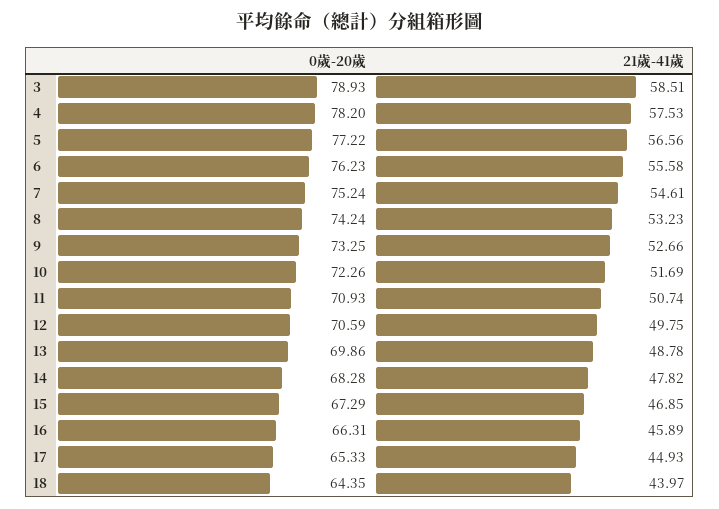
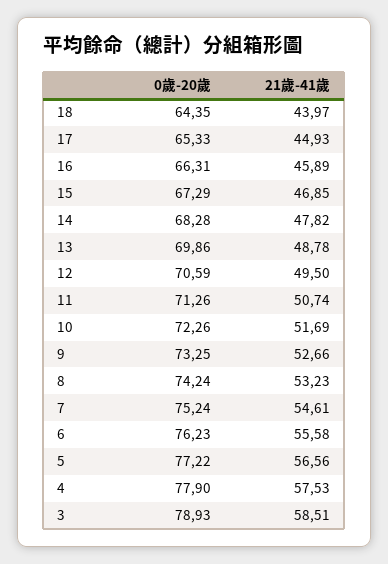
  {
    "0歲-20歲": {
      "3": 78.93,
-     "4": 78.2,
+     "4": 77.9,
      "5": 77.22,
      "6": 76.23,
      "7": 75.24,
      "8": 74.24,
      "9": 73.25,
      "10": 72.26,
-     "11": 70.93,
+     "11": 71.26,
      "12": 70.59,
      "13": 69.86,
      "14": 68.28,
      "15": 67.29,
      "16": 66.31,
      "17": 65.33,
      "18": 64.35
    },
    "21歲-41歲": {
      "3": 58.51,
      "4": 57.53,
      "5": 56.56,
      "6": 55.58,
      "7": 54.61,
      "8": 53.23,
      "9": 52.66,
      "10": 51.69,
      "11": 50.74,
-     "12": 49.75,
+     "12": 49.5,
      "13": 48.78,
      "14": 47.82,
      "15": 46.85,
      "16": 45.89,
      "17": 44.93,
      "18": 43.97
    }
  }

